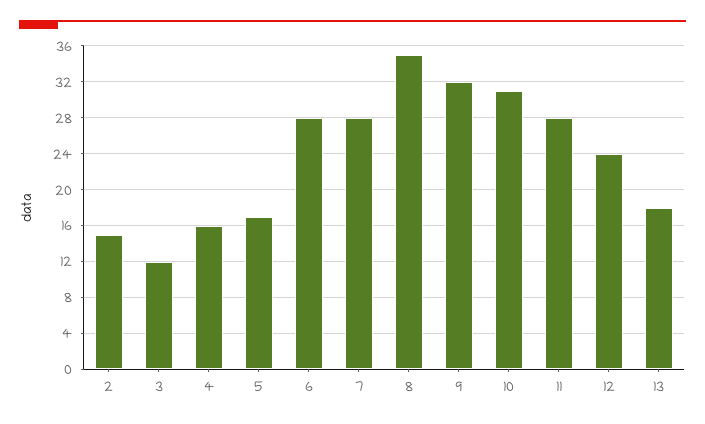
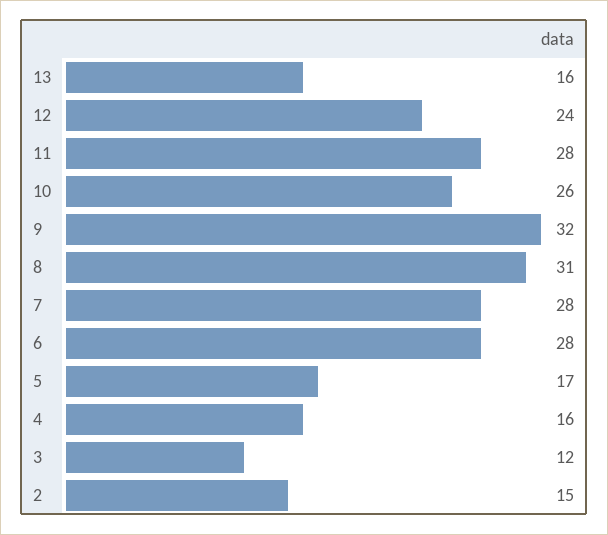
  {
    "2": 15,
    "3": 12,
    "4": 16,
    "5": 17,
    "6": 28,
    "7": 28,
-   "8": 35,
+   "8": 31,
    "9": 32,
-   "10": 31,
+   "10": 26,
    "11": 28,
    "12": 24,
-   "13": 18
+   "13": 16
  }

